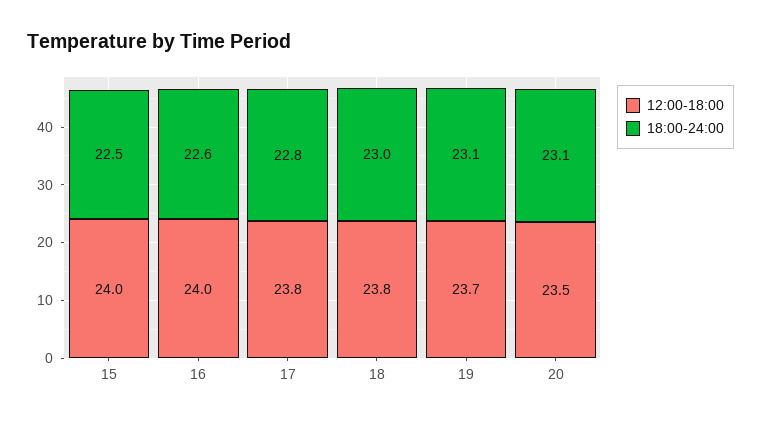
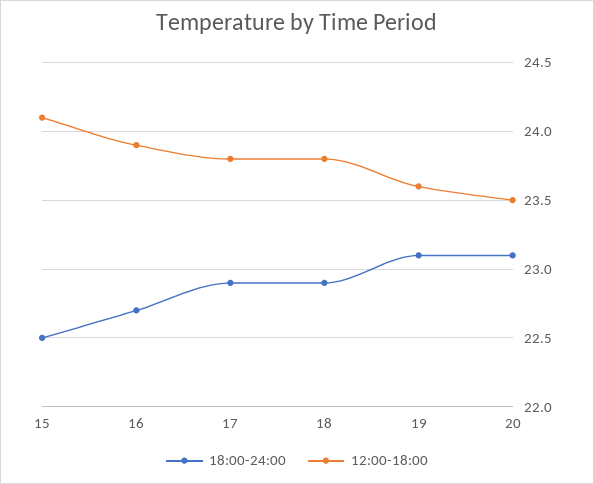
  {
    "12:00-18:00": {
-     "15": 24,
+     "15": 24.1,
-     "16": 24,
+     "16": 23.9,
      "17": 23.8,
      "18": 23.8,
-     "19": 23.7,
+     "19": 23.6,
      "20": 23.5
    },
    "18:00-24:00": {
      "15": 22.5,
-     "16": 22.6,
+     "16": 22.7,
-     "17": 22.8,
+     "17": 22.9,
-     "18": 23,
+     "18": 22.9,
      "19": 23.1,
      "20": 23.1
    }
  }

